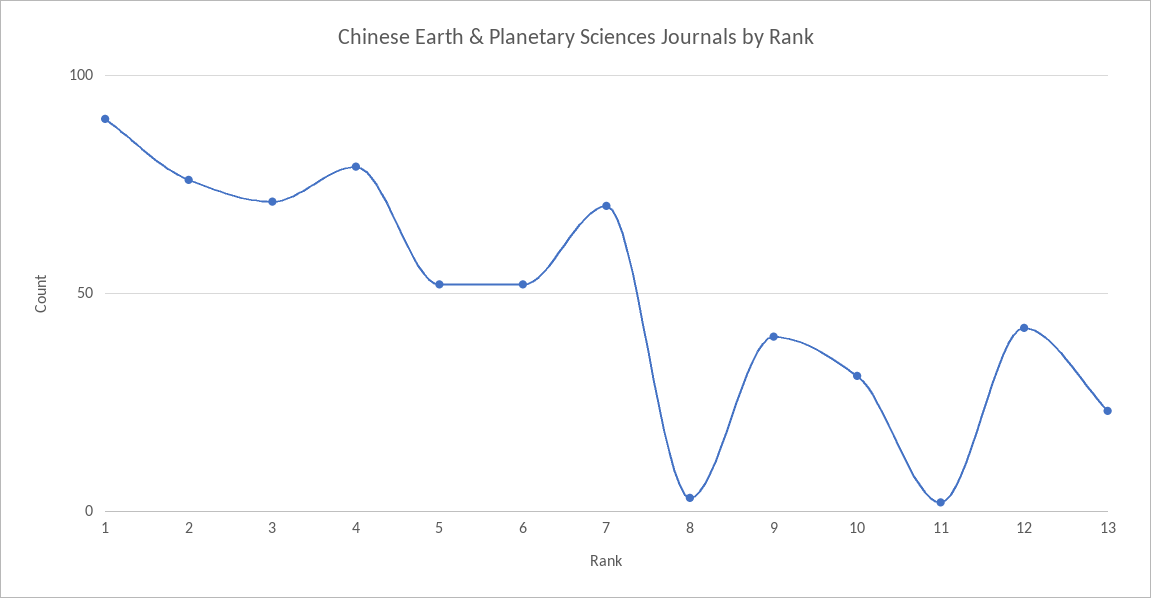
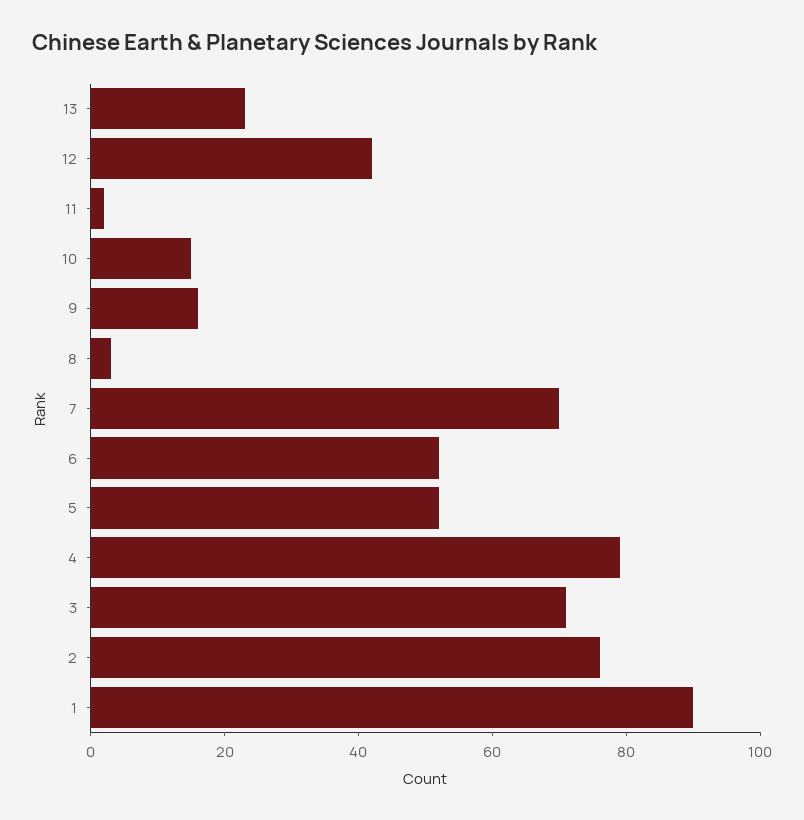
  {
    "1": 90,
    "2": 75,
    "3": 70,
    "4": 80,
    "5": 50,
    "6": 50,
    "7": 70,
    "8": 5,
-   "9": 40,
+   "9": 15,
-   "10": 30,
+   "10": 15,
    "11": 0,
    "12": 40,
    "13": 25
  }

